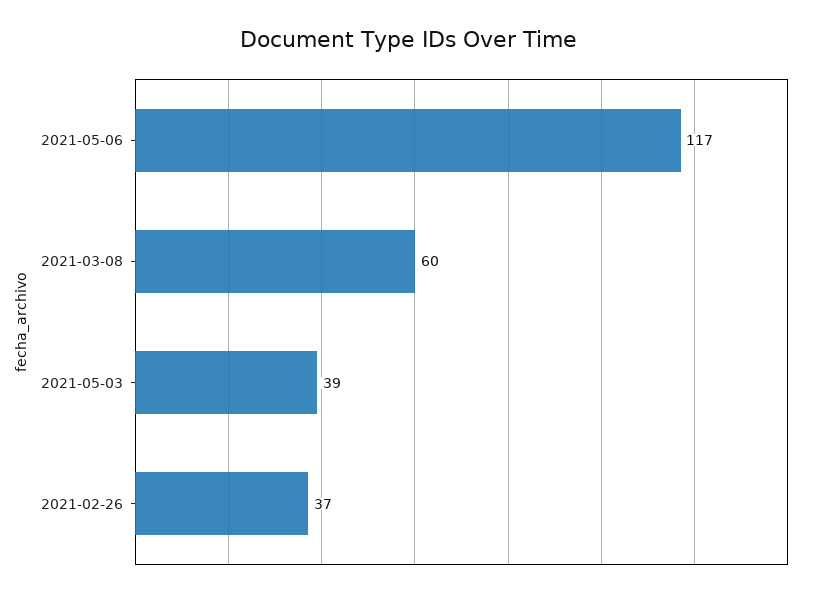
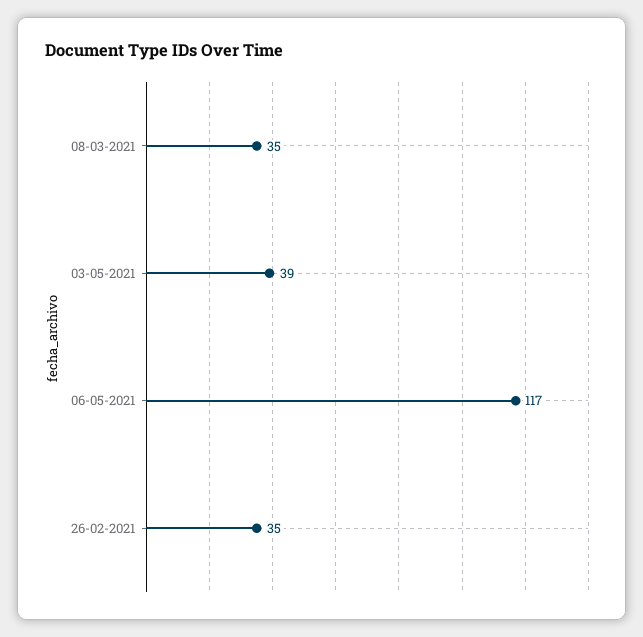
  {
    "2021-05-06": 117,
-   "2021-03-08": 60,
+   "2021-03-08": 35,
    "2021-05-03": 39,
-   "2021-02-26": 37
+   "2021-02-26": 35
  }

